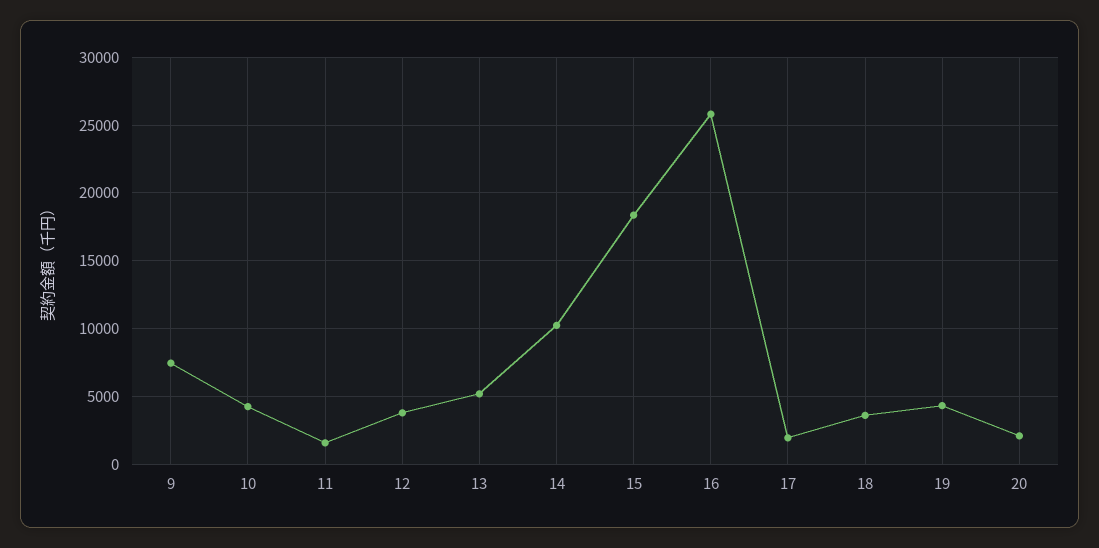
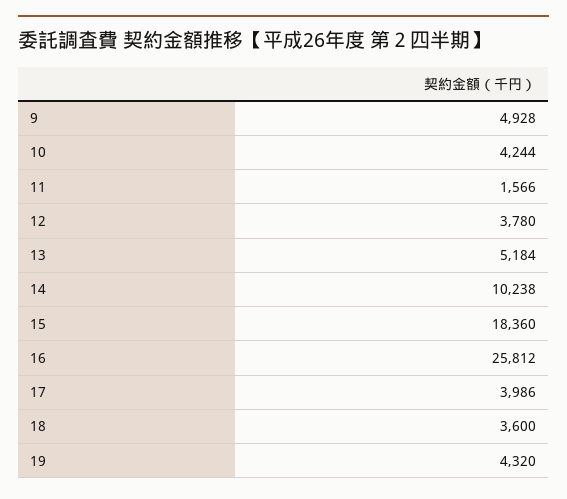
  {
-   "9": 7500,
+   "9": 4928,
    "10": 4244,
    "11": 1566,
    "12": 3780,
    "13": 5184,
    "14": 10238,
    "15": 18360,
    "16": 25812,
-   "17": 2000,
+   "17": 3986,
    "18": 3600,
-   "19": 4320,
+   "19": 4320
-   "20": 2000
  }

